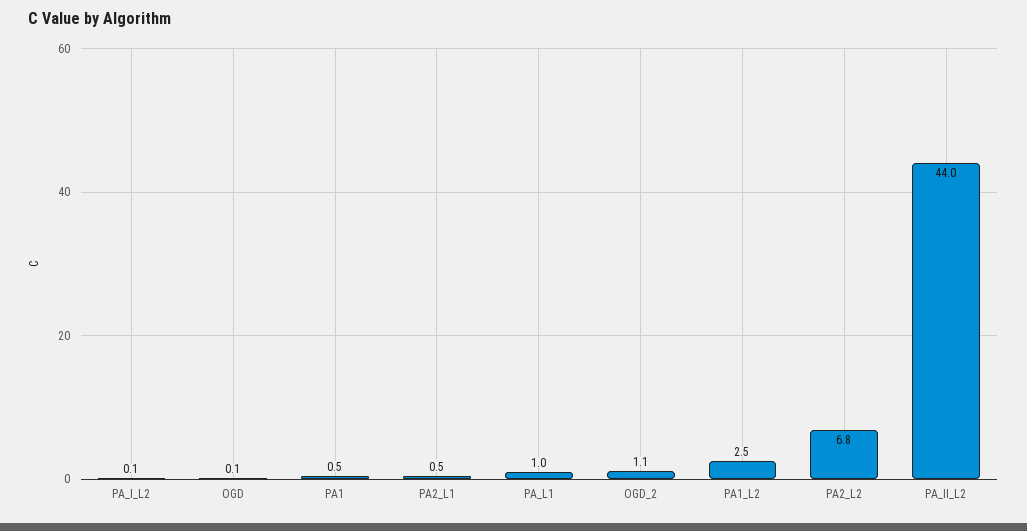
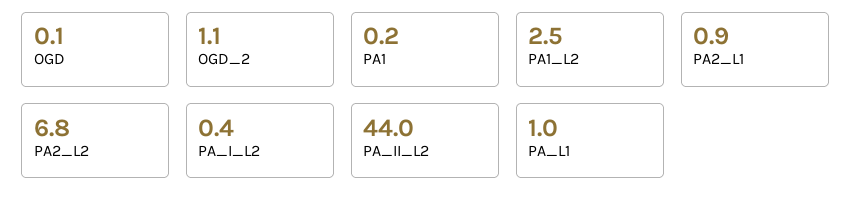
  {
-   "PA_I_L2": 0.1,
+   "PA_I_L2": 0.4,
    "OGD": 0.1,
-   "PA1": 0.5,
+   "PA1": 0.2,
-   "PA2_L1": 0.5,
+   "PA2_L1": 0.9,
    "PA_L1": 1,
    "OGD_2": 1.1,
    "PA1_L2": 2.5,
    "PA2_L2": 6.8,
    "PA_II_L2": 44
  }

